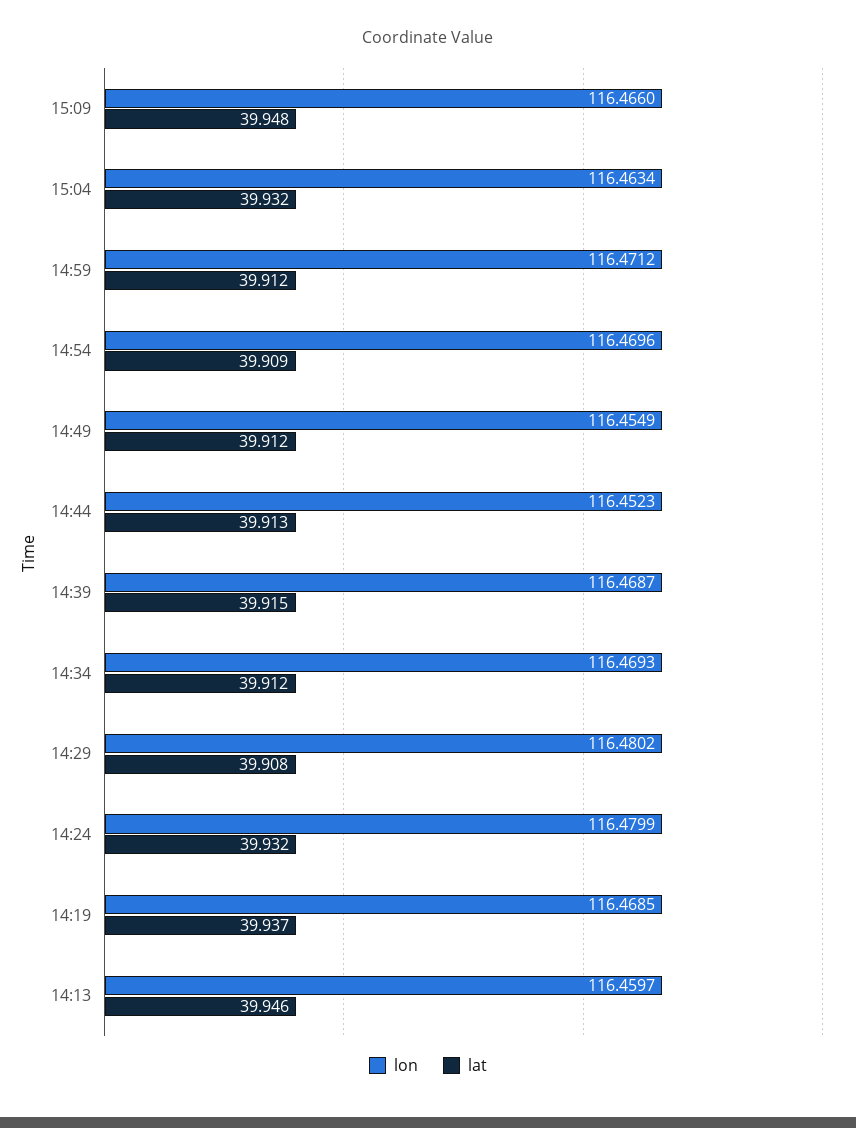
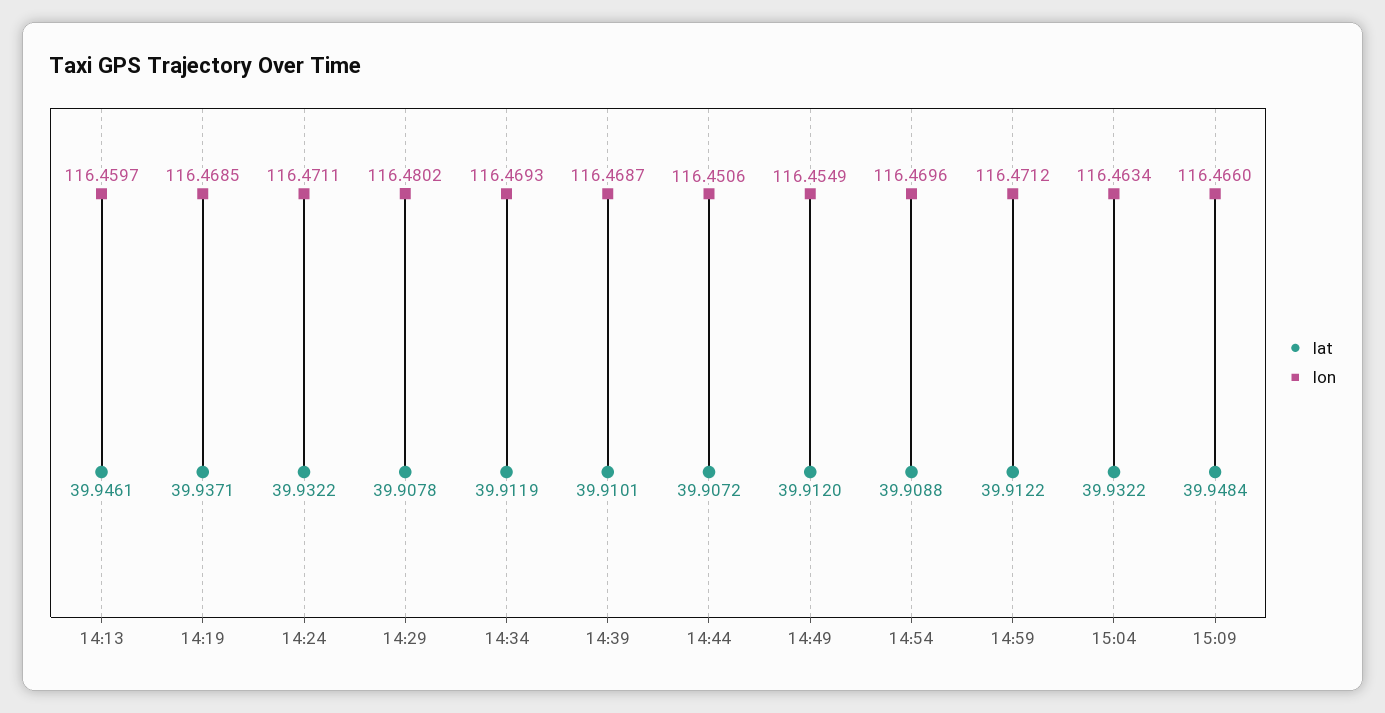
  {
    "lon": {
      "15:09": 116.466,
      "15:04": 116.4634,
      "14:59": 116.4712,
      "14:54": 116.4696,
      "14:49": 116.4549,
-     "14:44": 116.4523,
+     "14:44": 116.4506,
      "14:39": 116.4687,
      "14:34": 116.4693,
      "14:29": 116.4802,
-     "14:24": 116.4799,
+     "14:24": 116.4711,
      "14:19": 116.4685,
      "14:13": 116.4597
    },
    "lat": {
      "15:09": 39.9484,
      "15:04": 39.9322,
      "14:59": 39.9122,
      "14:54": 39.9088,
      "14:49": 39.912,
-     "14:44": 39.913,
+     "14:44": 39.9072,
-     "14:39": 39.915,
+     "14:39": 39.9101,
      "14:34": 39.9119,
      "14:29": 39.9078,
      "14:24": 39.9322,
      "14:19": 39.9371,
      "14:13": 39.9461
    }
  }

